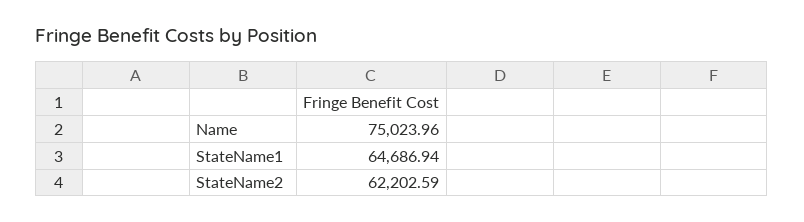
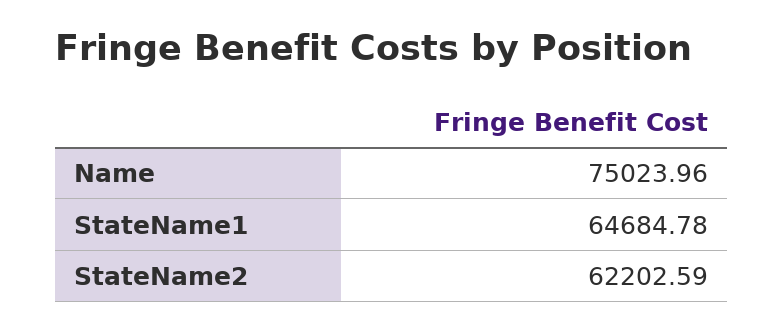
  {
    "Name": 75023.96,
-   "StateName1": 64686.94,
+   "StateName1": 64684.78,
    "StateName2": 62202.59
  }

